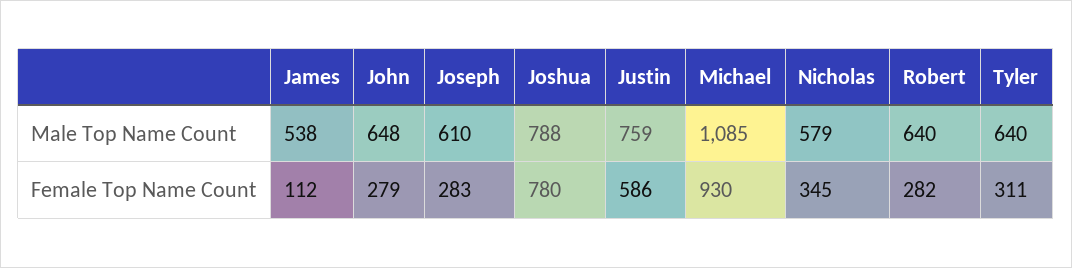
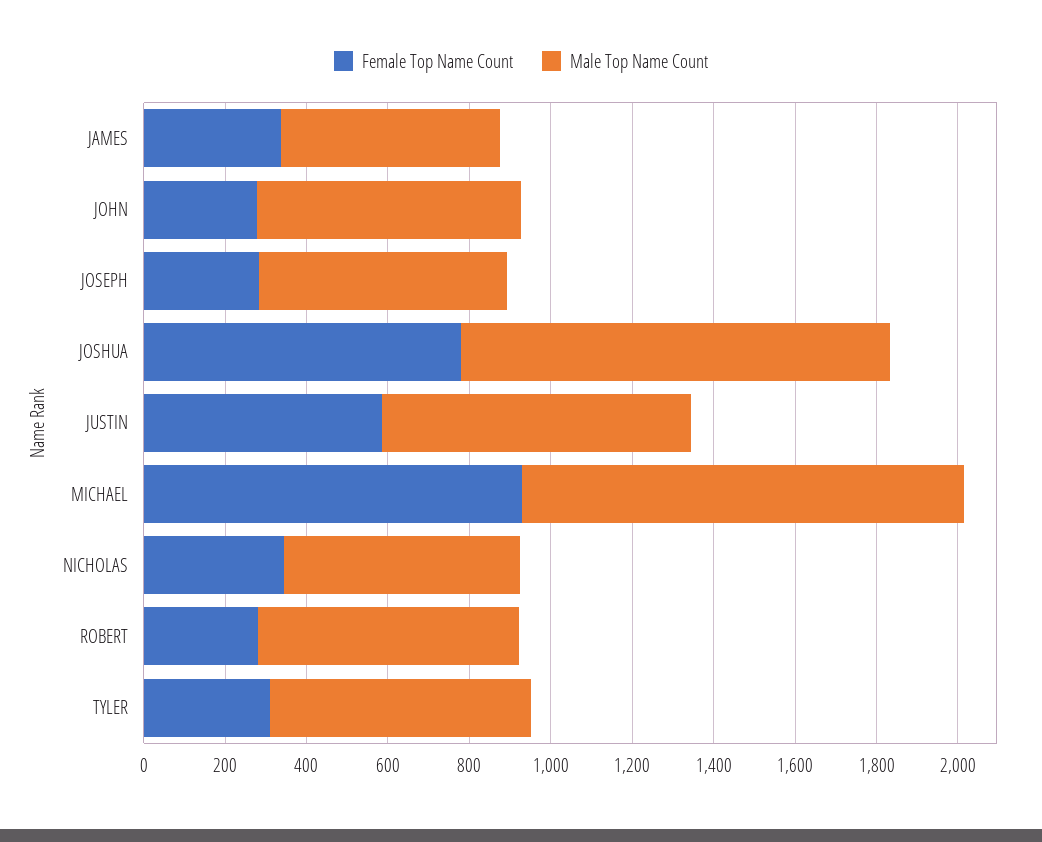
  {
    "Male Top Name Count": {
      "James": 538,
      "John": 648,
      "Joseph": 610,
-     "Joshua": 788,
+     "Joshua": 1050,
      "Justin": 759,
      "Michael": 1085,
      "Nicholas": 579,
      "Robert": 640,
      "Tyler": 640
    },
    "Female Top Name Count": {
-     "James": 112,
+     "James": 350,
      "John": 279,
      "Joseph": 283,
      "Joshua": 780,
      "Justin": 586,
      "Michael": 930,
      "Nicholas": 345,
      "Robert": 282,
      "Tyler": 311
    }
  }

